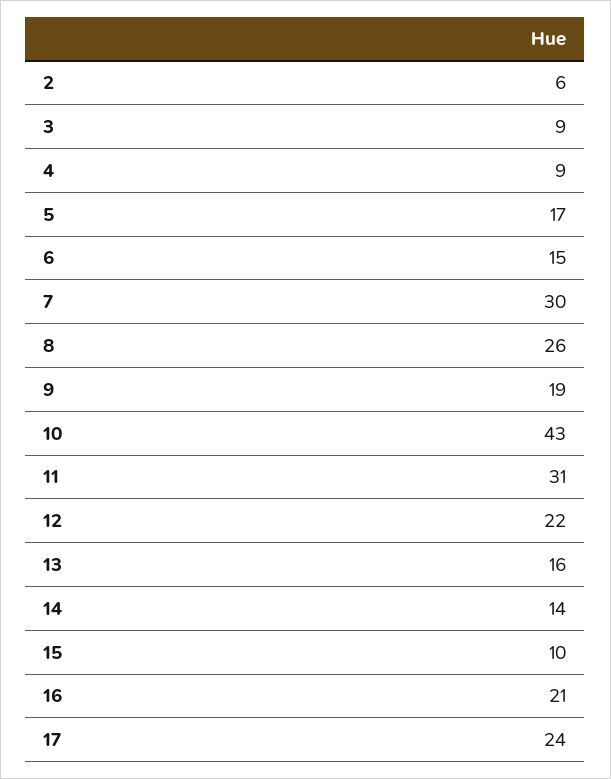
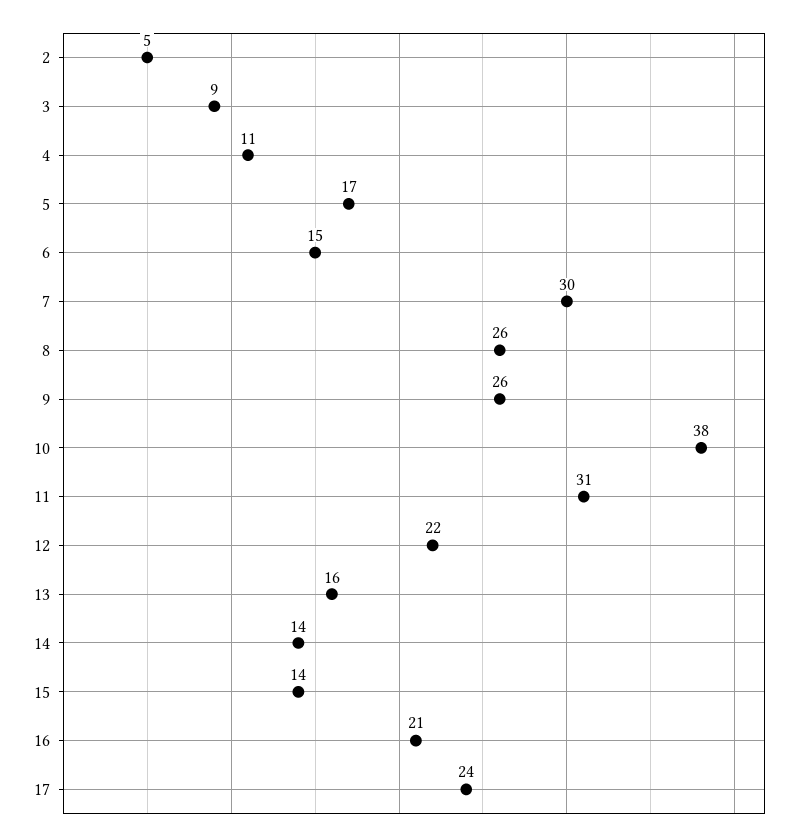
  {
-   "2": 6,
+   "2": 5,
    "3": 9,
-   "4": 9,
+   "4": 11,
    "5": 17,
    "6": 15,
    "7": 30,
    "8": 26,
-   "9": 19,
+   "9": 26,
-   "10": 43,
+   "10": 38,
    "11": 31,
    "12": 22,
    "13": 16,
    "14": 14,
-   "15": 10,
+   "15": 14,
    "16": 21,
    "17": 24
  }

